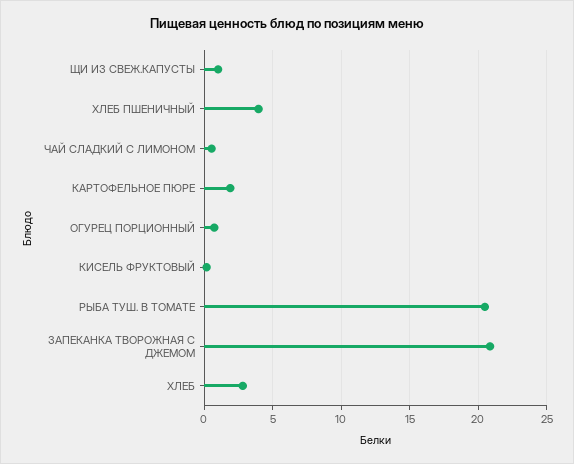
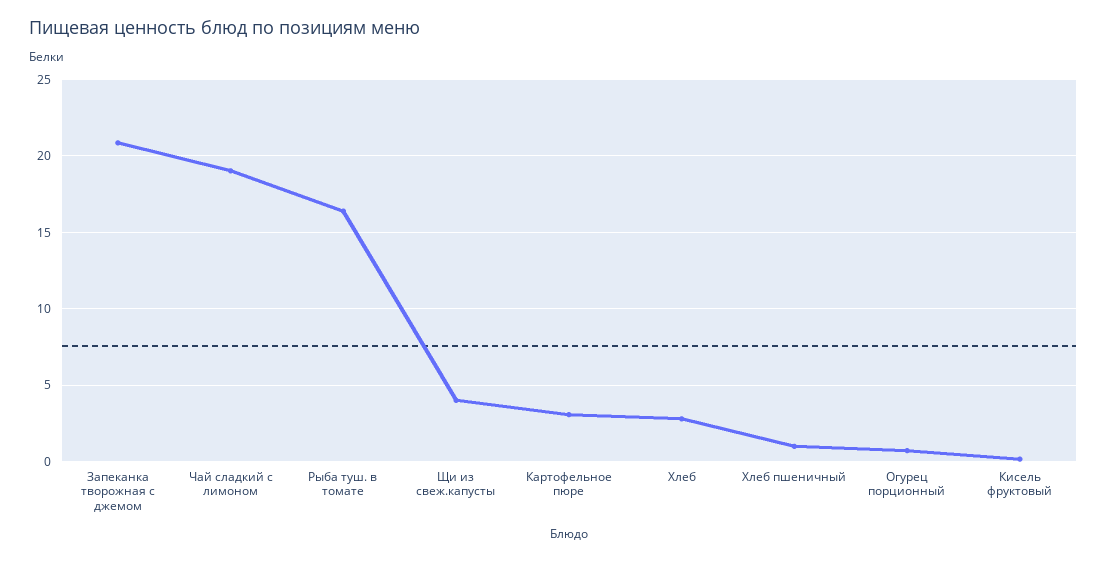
  {
-   "ЩИ ИЗ СВЕЖ.КАПУСТЫ": 1,
+   "ЩИ ИЗ СВЕЖ.КАПУСТЫ": 4,
-   "ХЛЕБ ПШЕНИЧНЫЙ": 4,
+   "ХЛЕБ ПШЕНИЧНЫЙ": 1,
-   "ЧАЙ СЛАДКИЙ С ЛИМОНОМ": 0.5,
+   "ЧАЙ СЛАДКИЙ С ЛИМОНОМ": 19,
-   "КАРТОФЕЛЬНОЕ ПЮРЕ": 2,
+   "КАРТОФЕЛЬНОЕ ПЮРЕ": 3,
    "ОГУРЕЦ ПОРЦИОННЫЙ": 0.5,
    "КИСЕЛЬ ФРУКТОВЫЙ": 0,
-   "РЫБА ТУШ. В ТОМАТЕ": 20.5,
+   "РЫБА ТУШ. В ТОМАТЕ": 16.5,
    "ЗАПЕКАНКА ТВОРОЖНАЯ С ДЖЕМОМ": 21,
    "ХЛЕБ": 3
  }

